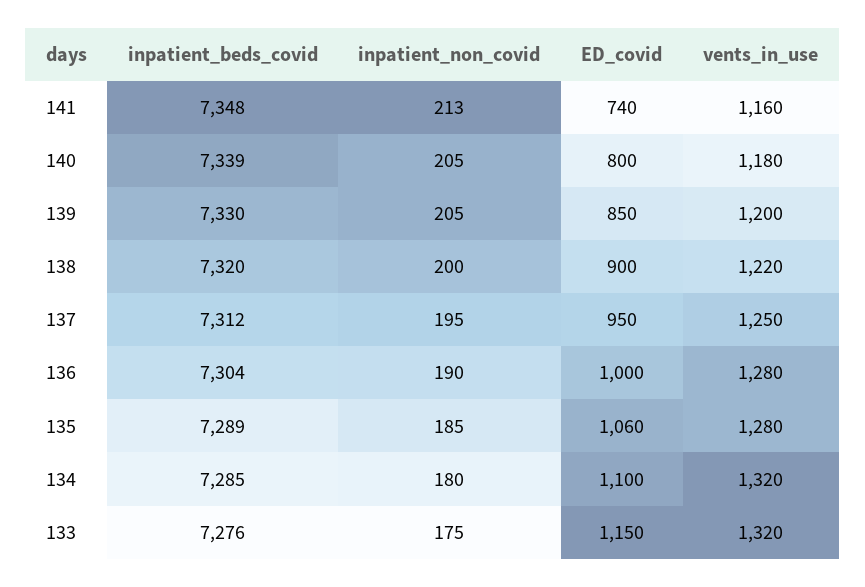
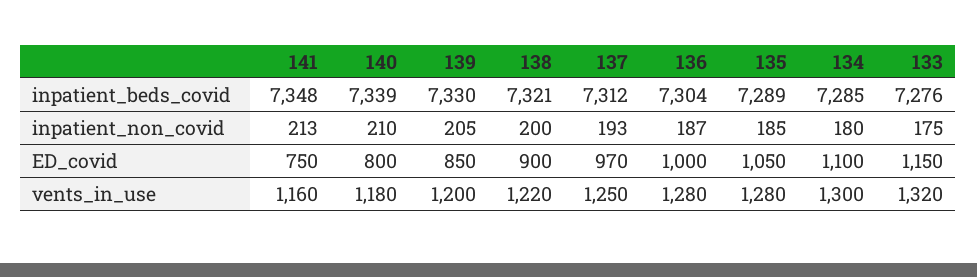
  {
    "inpatient_beds_covid": {
      "141": 7348,
      "140": 7339,
      "139": 7330,
-     "138": 7320,
+     "138": 7321,
      "137": 7312,
      "136": 7304,
      "135": 7289,
      "134": 7285,
      "133": 7276
    },
    "inpatient_non_covid": {
      "141": 213,
-     "140": 205,
+     "140": 210,
      "139": 205,
      "138": 200,
-     "137": 195,
+     "137": 193,
-     "136": 190,
+     "136": 187,
      "135": 185,
      "134": 180,
      "133": 175
    },
    "ED_covid": {
-     "141": 740,
+     "141": 750,
      "140": 800,
      "139": 850,
      "138": 900,
-     "137": 950,
+     "137": 970,
      "136": 1000,
-     "135": 1060,
+     "135": 1050,
      "134": 1100,
      "133": 1150
    },
    "vents_in_use": {
      "141": 1160,
      "140": 1180,
      "139": 1200,
      "138": 1220,
      "137": 1250,
      "136": 1280,
      "135": 1280,
-     "134": 1320,
+     "134": 1300,
      "133": 1320
    }
  }

